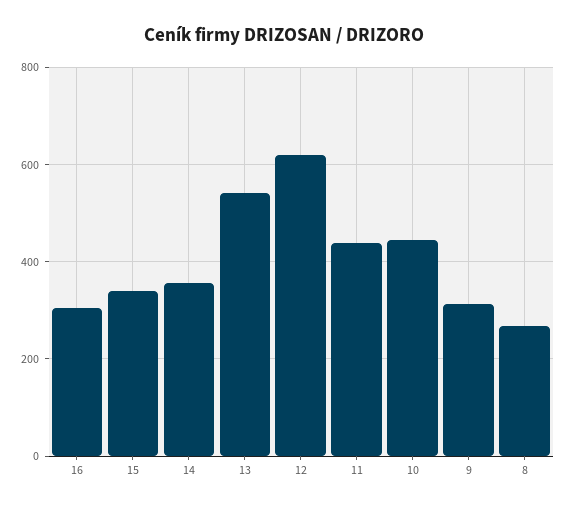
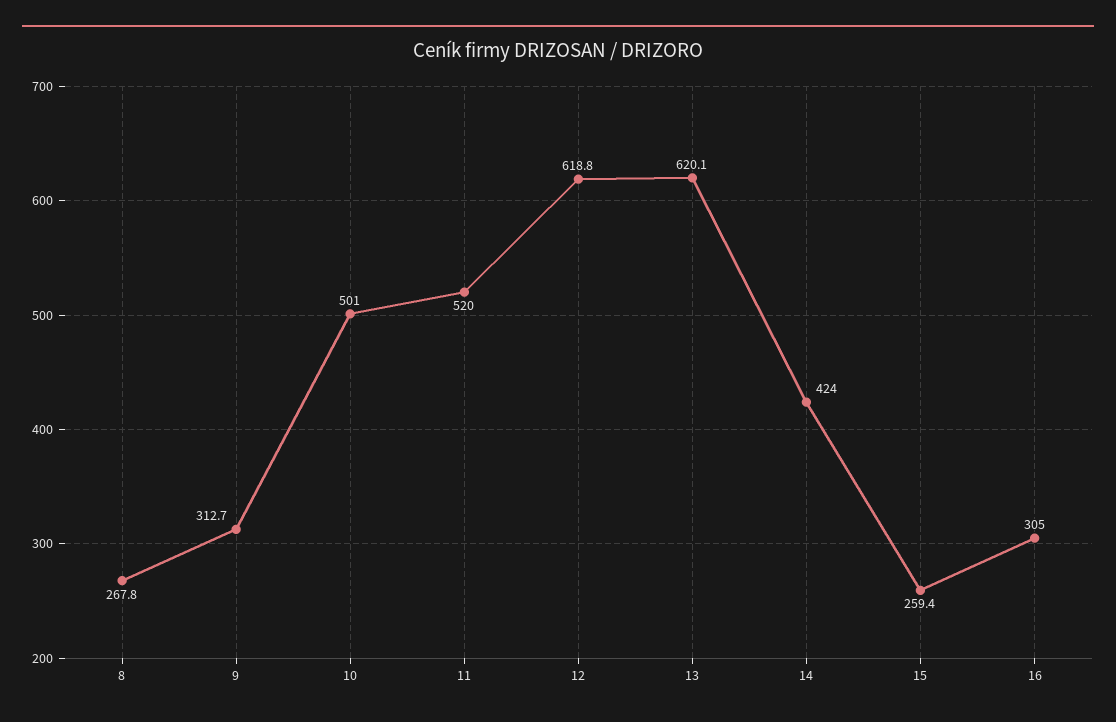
  {
    "16": 305,
-   "15": 340,
+   "15": 259.4,
-   "14": 360,
+   "14": 424,
-   "13": 540,
+   "13": 620.1,
    "12": 618.8,
-   "11": 440,
+   "11": 520,
-   "10": 440,
+   "10": 501,
    "9": 312.7,
    "8": 267.8
  }

